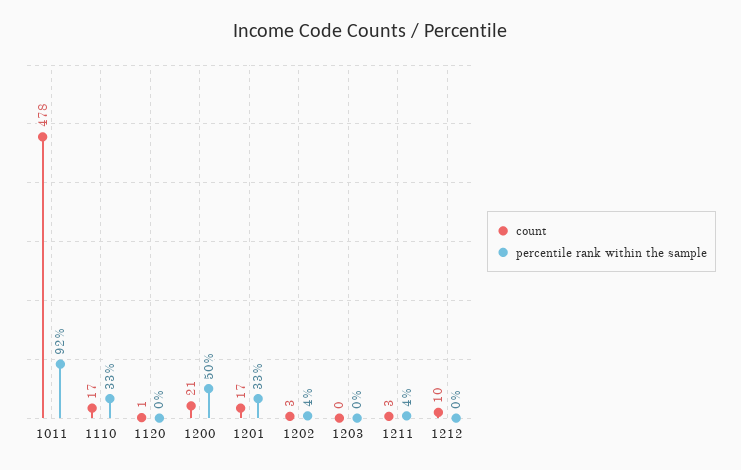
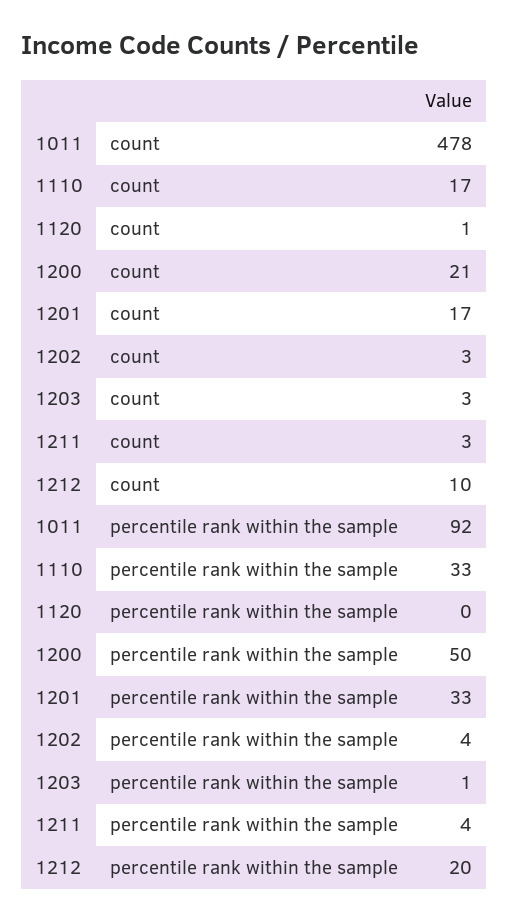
  {
    "count": {
      "1011": 478,
      "1110": 17,
      "1120": 1,
      "1200": 21,
      "1201": 17,
      "1202": 3,
-     "1203": 0,
+     "1203": 3,
      "1211": 3,
      "1212": 10
    },
    "percentile rank within the sample": {
      "1011": 92,
      "1110": 33,
      "1120": 0,
      "1200": 50,
      "1201": 33,
      "1202": 4,
-     "1203": 0,
+     "1203": 1,
      "1211": 4,
-     "1212": 0
+     "1212": 20
    }
  }

